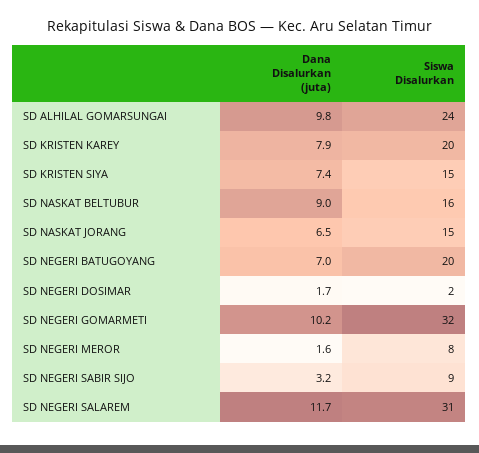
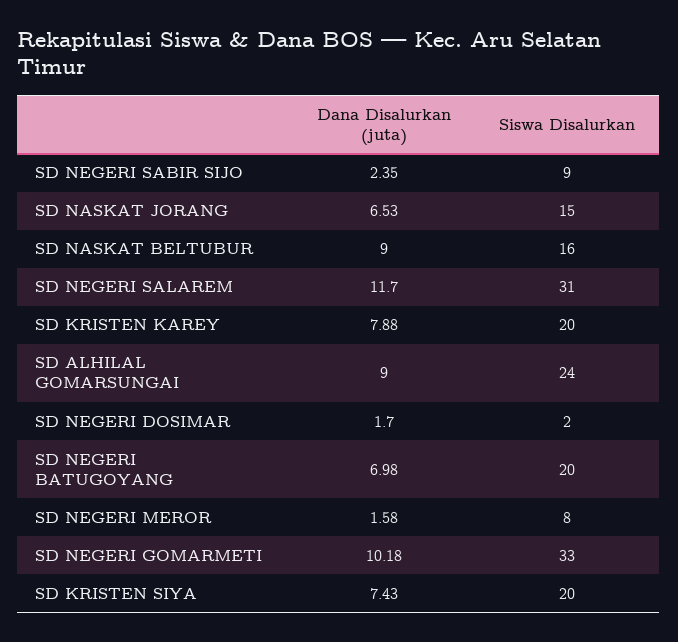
  {
    "Dana Disalurkan (juta)": {
-     "SD ALHILAL GOMARSUNGAI": 9.8,
+     "SD ALHILAL GOMARSUNGAI": 9,
      "SD KRISTEN KAREY": 7.88,
      "SD KRISTEN SIYA": 7.43,
      "SD NASKAT BELTUBUR": 9,
      "SD NASKAT JORANG": 6.53,
      "SD NEGERI BATUGOYANG": 6.98,
      "SD NEGERI DOSIMAR": 1.7,
      "SD NEGERI GOMARMETI": 10.18,
      "SD NEGERI MEROR": 1.58,
-     "SD NEGERI SABIR SIJO": 3.2,
+     "SD NEGERI SABIR SIJO": 2.35,
      "SD NEGERI SALAREM": 11.7
    },
    "Siswa Disalurkan": {
      "SD ALHILAL GOMARSUNGAI": 24,
      "SD KRISTEN KAREY": 20,
-     "SD KRISTEN SIYA": 15,
+     "SD KRISTEN SIYA": 20,
      "SD NASKAT BELTUBUR": 16,
      "SD NASKAT JORANG": 15,
      "SD NEGERI BATUGOYANG": 20,
      "SD NEGERI DOSIMAR": 2,
-     "SD NEGERI GOMARMETI": 32,
+     "SD NEGERI GOMARMETI": 33,
      "SD NEGERI MEROR": 8,
      "SD NEGERI SABIR SIJO": 9,
      "SD NEGERI SALAREM": 31
    }
  }

